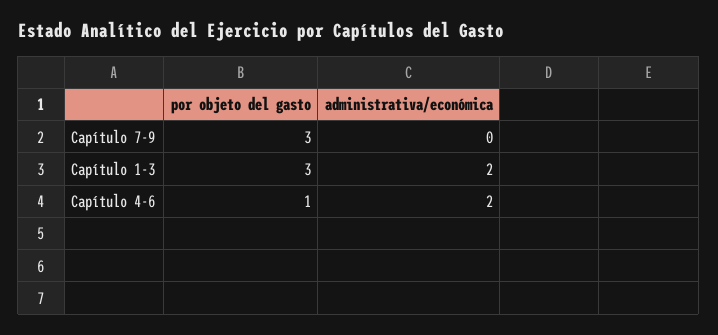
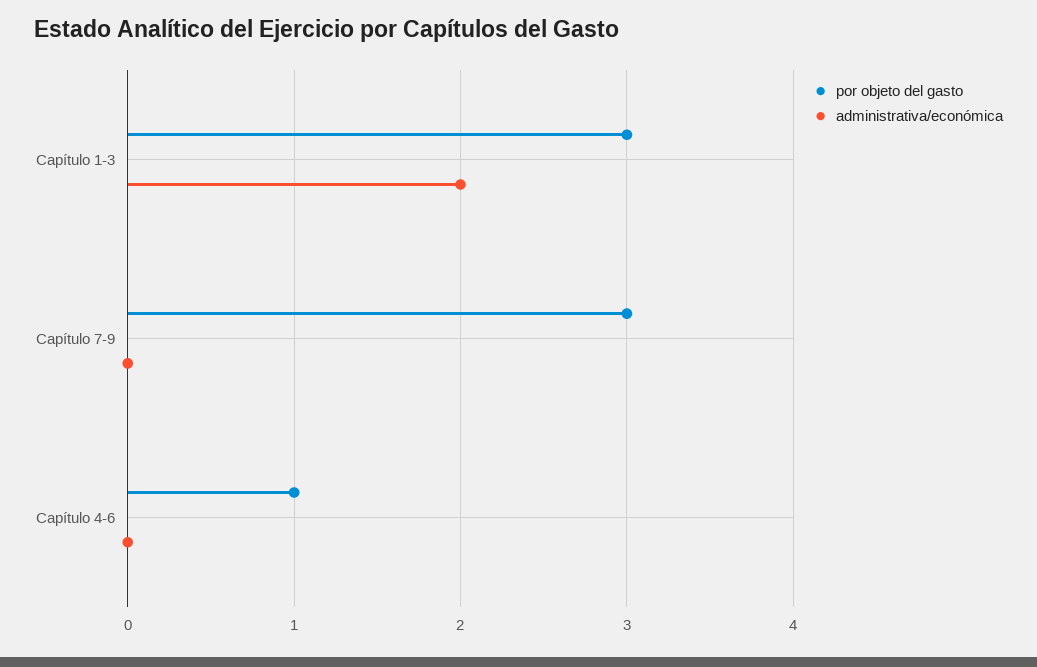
  {
    "por objeto del gasto": {
      "Capítulo 7-9": 3,
      "Capítulo 1-3": 3,
      "Capítulo 4-6": 1
    },
    "administrativa/económica": {
      "Capítulo 7-9": 0,
      "Capítulo 1-3": 2,
-     "Capítulo 4-6": 2
+     "Capítulo 4-6": 0
    }
  }

